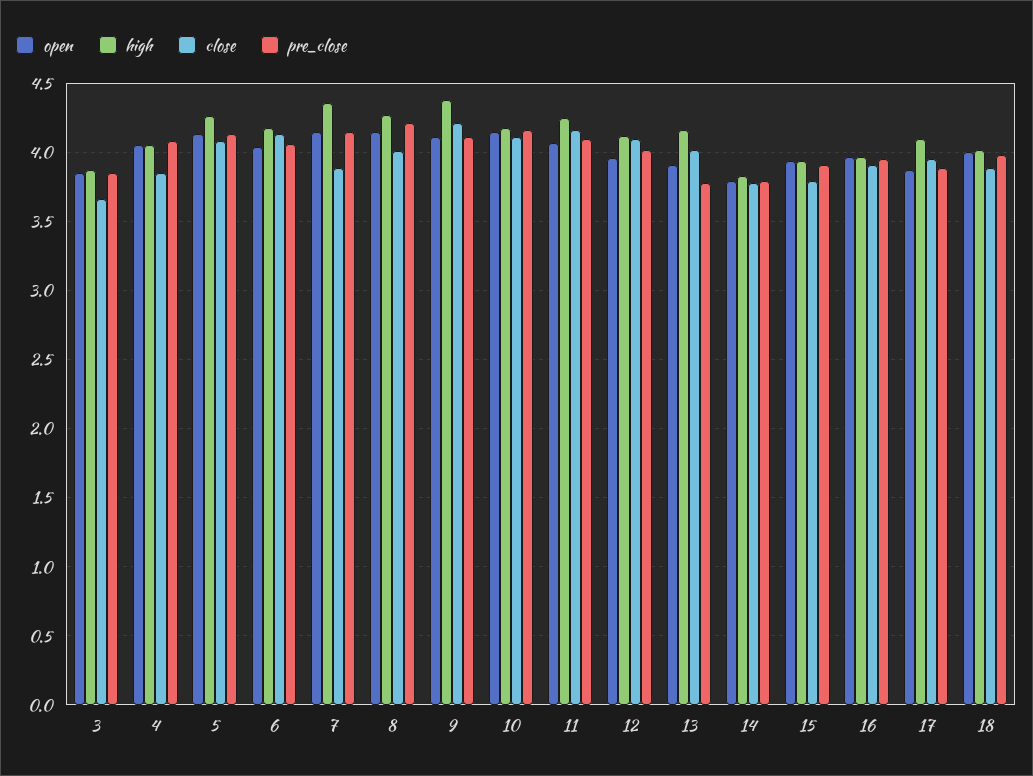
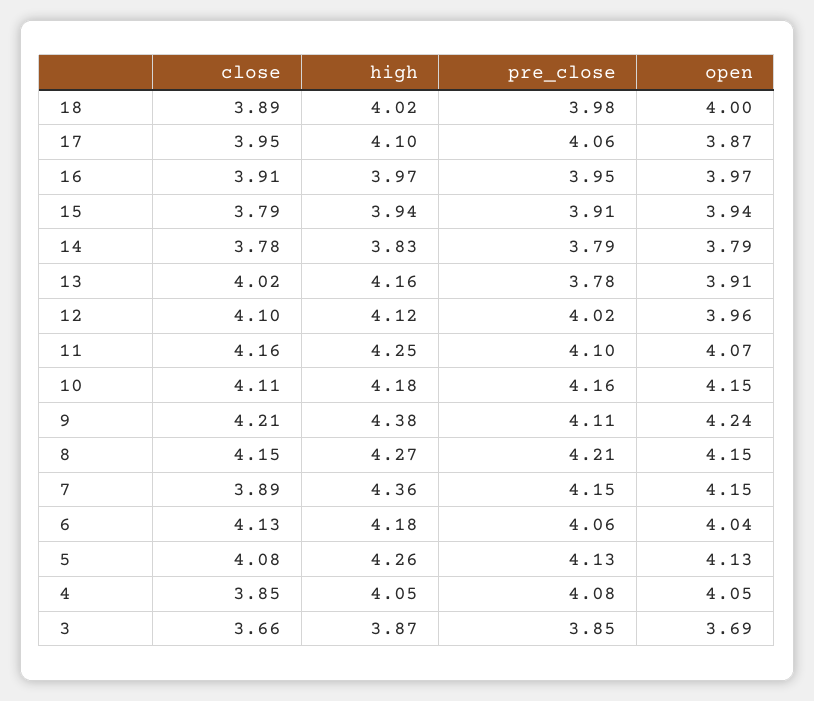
  {
    "open": {
-     "3": 3.85,
+     "3": 3.69,
      "4": 4.05,
      "5": 4.13,
      "6": 4.04,
      "7": 4.15,
      "8": 4.15,
-     "9": 4.1,
+     "9": 4.24,
      "10": 4.15,
      "11": 4.07,
      "12": 3.96,
      "13": 3.91,
      "14": 3.79,
      "15": 3.94,
      "16": 3.97,
      "17": 3.87,
      "18": 4
    },
    "high": {
      "3": 3.87,
      "4": 4.05,
      "5": 4.26,
      "6": 4.18,
      "7": 4.36,
      "8": 4.27,
      "9": 4.38,
      "10": 4.18,
      "11": 4.25,
      "12": 4.12,
      "13": 4.16,
      "14": 3.83,
      "15": 3.94,
      "16": 3.97,
      "17": 4.1,
      "18": 4.02
    },
    "close": {
      "3": 3.66,
      "4": 3.85,
      "5": 4.08,
      "6": 4.13,
      "7": 3.89,
-     "8": 4,
+     "8": 4.15,
      "9": 4.21,
      "10": 4.11,
      "11": 4.16,
      "12": 4.1,
      "13": 4.02,
      "14": 3.78,
      "15": 3.79,
      "16": 3.91,
      "17": 3.95,
      "18": 3.89
    },
    "pre_close": {
      "3": 3.85,
      "4": 4.08,
      "5": 4.13,
      "6": 4.06,
      "7": 4.15,
      "8": 4.21,
      "9": 4.11,
      "10": 4.16,
      "11": 4.1,
      "12": 4.02,
      "13": 3.78,
      "14": 3.79,
      "15": 3.91,
      "16": 3.95,
-     "17": 3.9,
+     "17": 4.06,
      "18": 3.98
    }
  }

